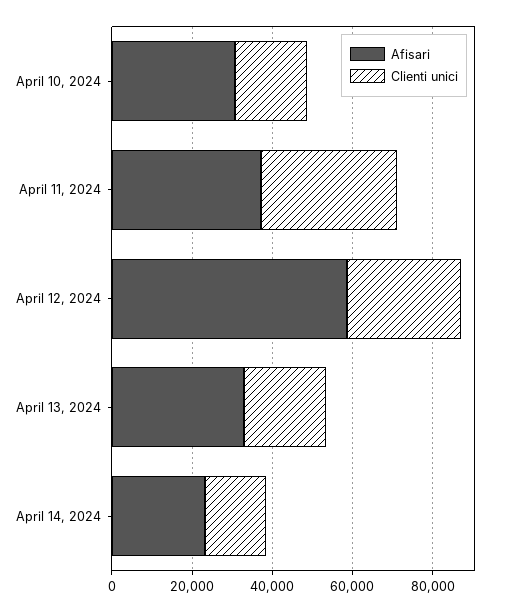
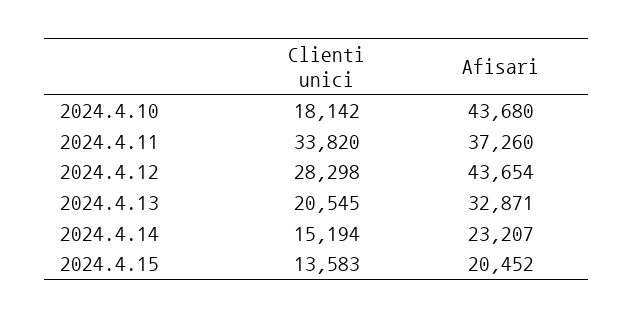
  {
    "Afisari": {
-     "April 10, 2024": 30000,
+     "April 10, 2024": 43680,
      "April 11, 2024": 37260,
-     "April 12, 2024": 60000,
+     "April 12, 2024": 43654,
      "April 13, 2024": 32871,
-     "April 14, 2024": 23207
+     "April 14, 2024": 23207,
+     "2024.4.15": 20452
    },
    "Clienti unici": {
      "April 10, 2024": 18142,
      "April 11, 2024": 33820,
      "April 12, 2024": 28298,
      "April 13, 2024": 20545,
-     "April 14, 2024": 15194
+     "April 14, 2024": 15194,
+     "2024.4.15": 13583
    }
  }

